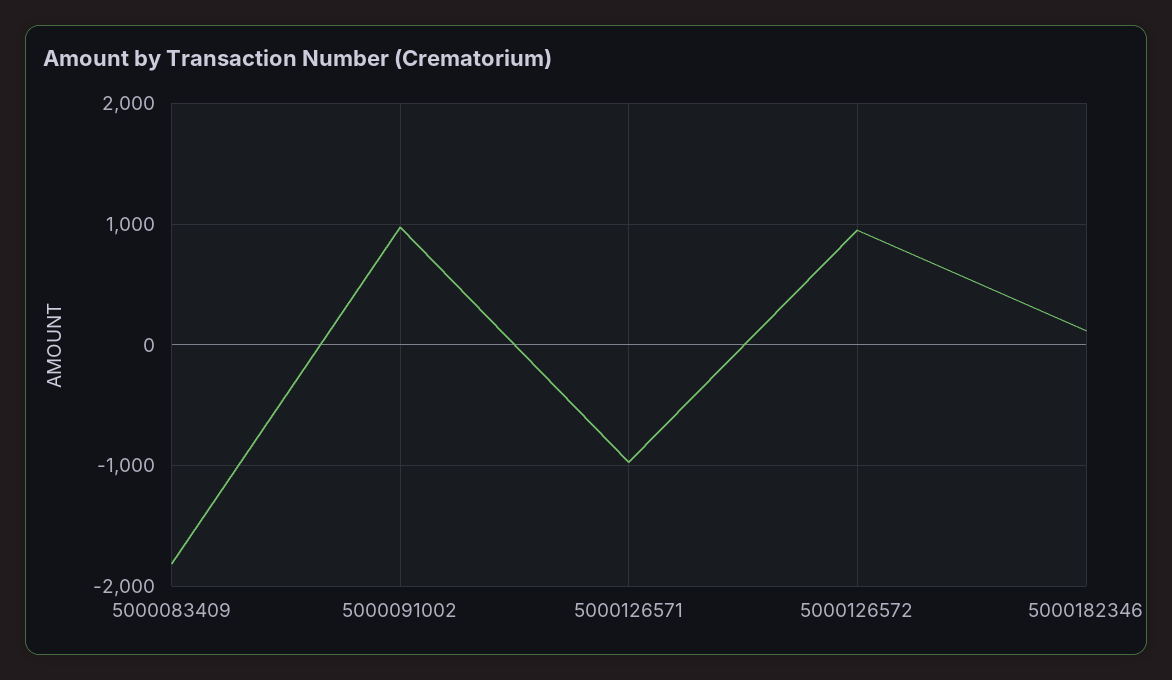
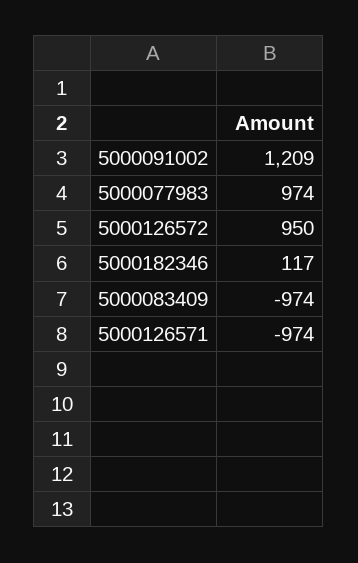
  {
-   "5000083409": -1800,
+   "5000083409": -974,
-   "5000091002": 1000,
+   "5000091002": 1209,
    "5000126571": -974,
    "5000126572": 950,
-   "5000182346": 117
+   "5000182346": 117,
+   "5000077983": 974
  }

